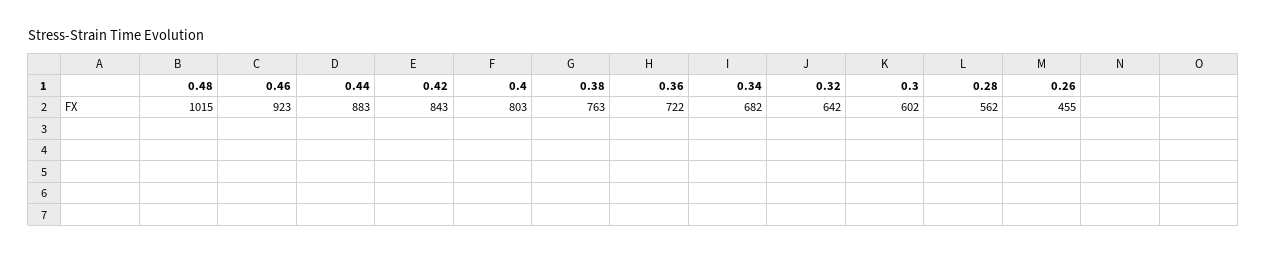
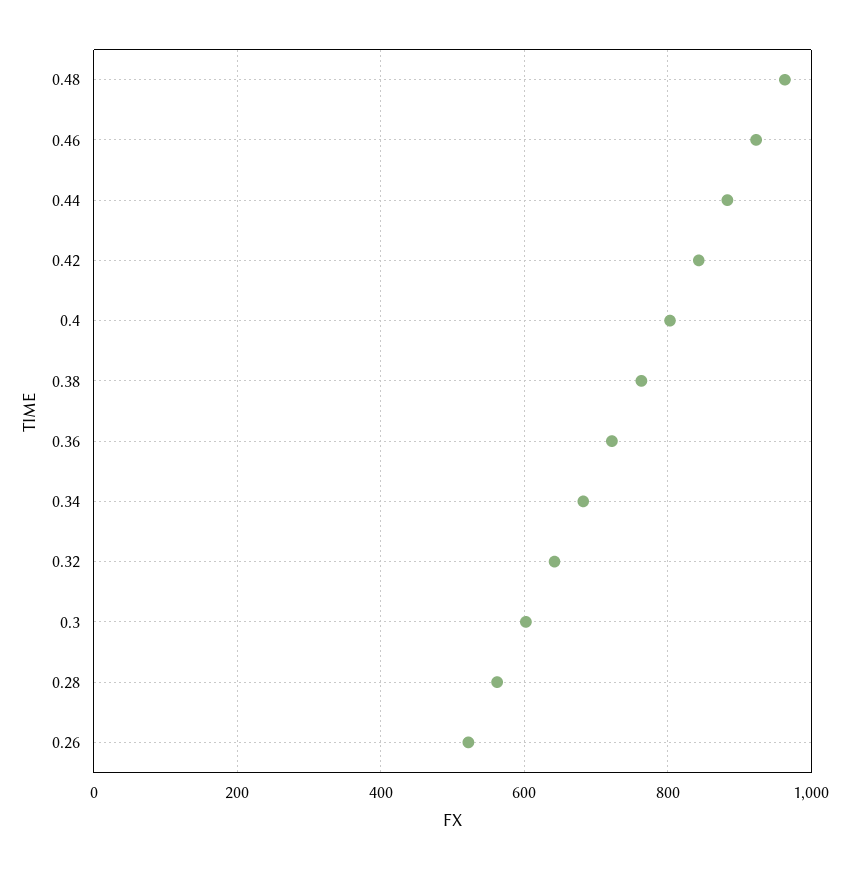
  {
-   "0.48": 1015,
+   "0.48": 960,
    "0.46": 923,
    "0.44": 883,
    "0.42": 843,
    "0.4": 803,
    "0.38": 763,
    "0.36": 722,
    "0.34": 682,
    "0.32": 642,
    "0.3": 602,
    "0.28": 562,
-   "0.26": 455
+   "0.26": 520
  }

